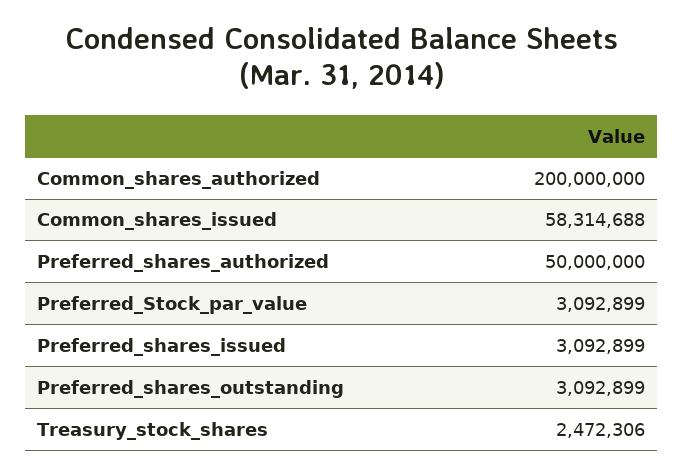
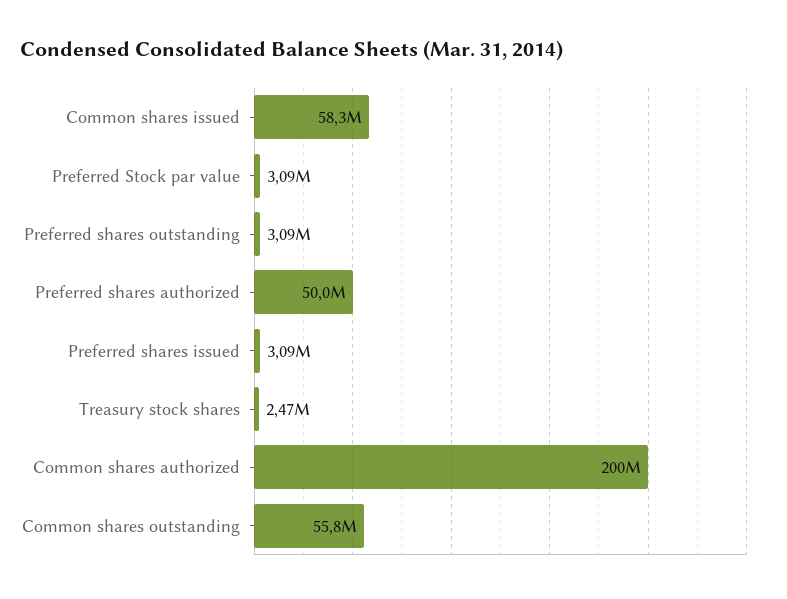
  {
    "Common_shares_authorized": 200000000,
    "Common_shares_issued": 58314688,
    "Preferred_shares_authorized": 50000000,
    "Preferred_Stock_par_value": 3092899,
    "Preferred_shares_issued": 3092899,
    "Preferred_shares_outstanding": 3092899,
-   "Treasury_stock_shares": 2472306
+   "Treasury_stock_shares": 2472306,
+   "Common shares outstanding": 55800000
  }

